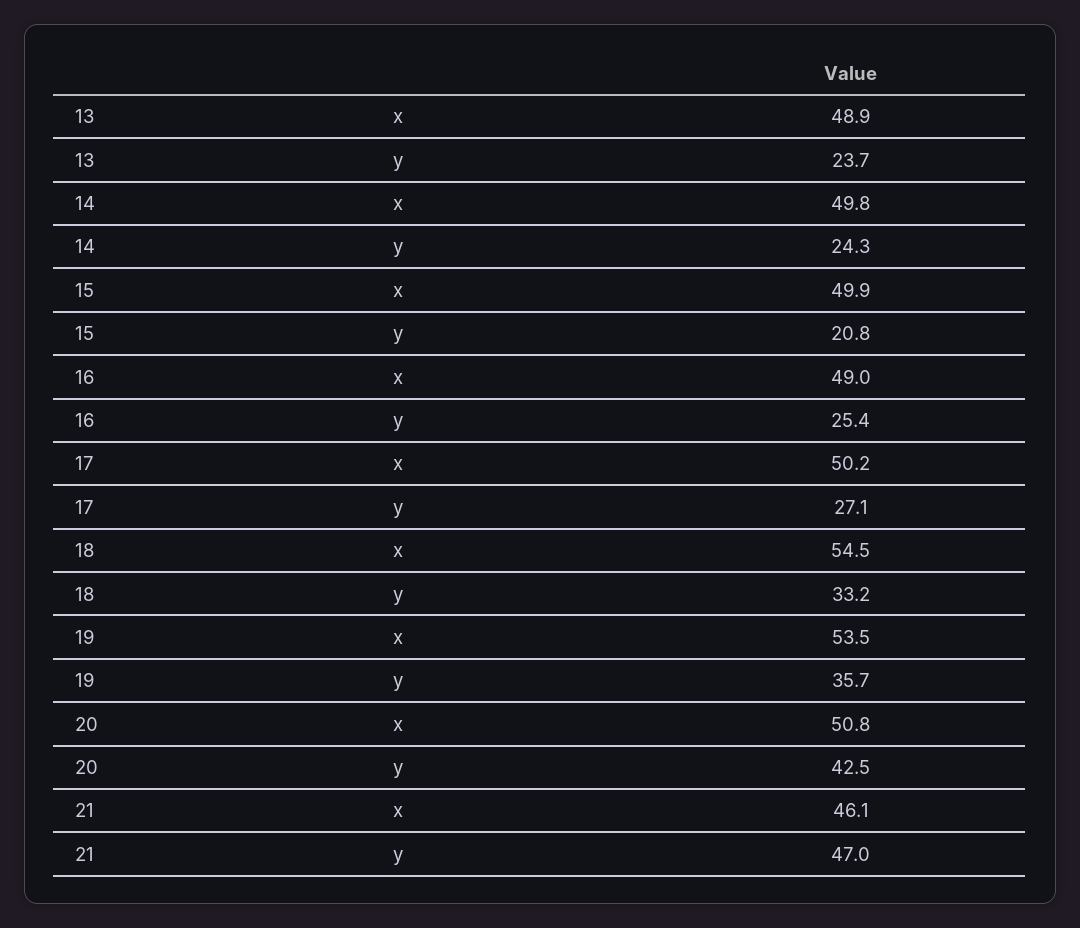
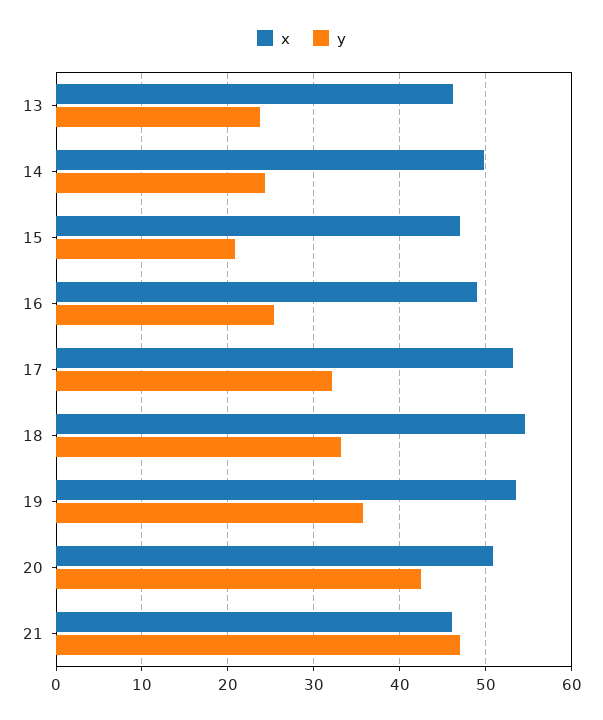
  {
    "x": {
-     "13": 48.9,
+     "13": 46,
      "14": 49.8,
-     "15": 49.9,
+     "15": 47,
      "16": 49,
-     "17": 50.2,
+     "17": 53,
      "18": 54.5,
      "19": 53.5,
      "20": 50.8,
      "21": 46.1
    },
    "y": {
      "13": 23.7,
      "14": 24.3,
      "15": 20.8,
      "16": 25.4,
-     "17": 27.1,
+     "17": 32,
      "18": 33.2,
      "19": 35.7,
      "20": 42.5,
      "21": 47
    }
  }

